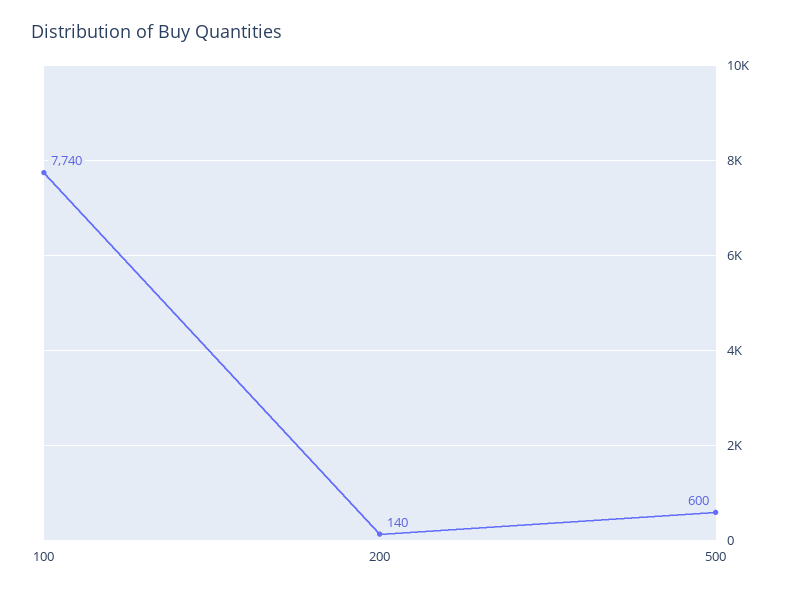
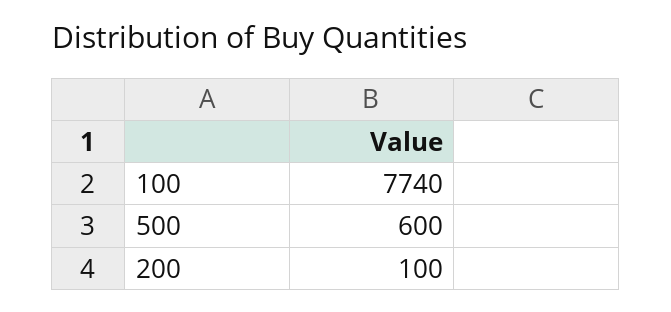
  {
    "100": 7740,
-   "200": 140,
+   "200": 100,
    "500": 600
  }

